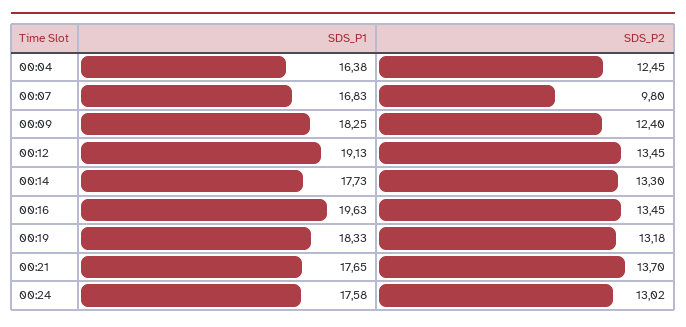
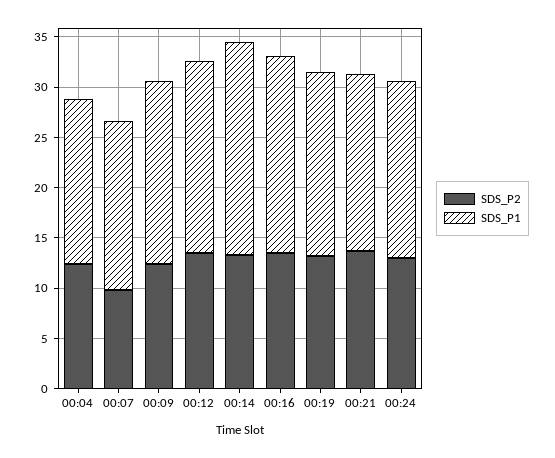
  {
    "SDS_P1": {
      "00:04": 16.38,
      "00:07": 16.83,
      "00:09": 18.25,
      "00:12": 19.13,
-     "00:14": 17.73,
+     "00:14": 21,
      "00:16": 19.63,
      "00:19": 18.33,
      "00:21": 17.65,
      "00:24": 17.58
    },
    "SDS_P2": {
      "00:04": 12.45,
      "00:07": 9.8,
      "00:09": 12.4,
      "00:12": 13.45,
      "00:14": 13.3,
      "00:16": 13.45,
      "00:19": 13.18,
      "00:21": 13.7,
      "00:24": 13.02
    }
  }

